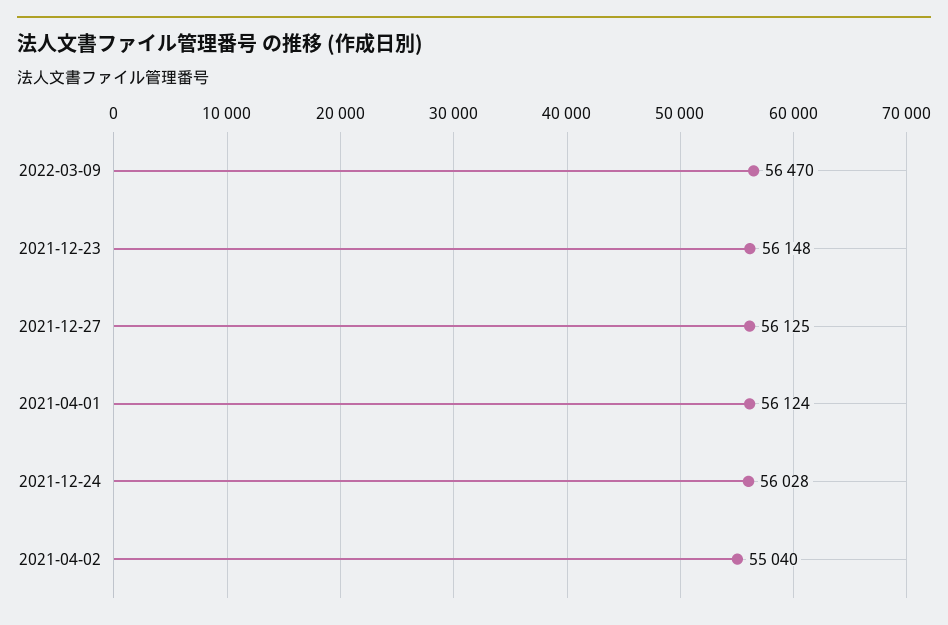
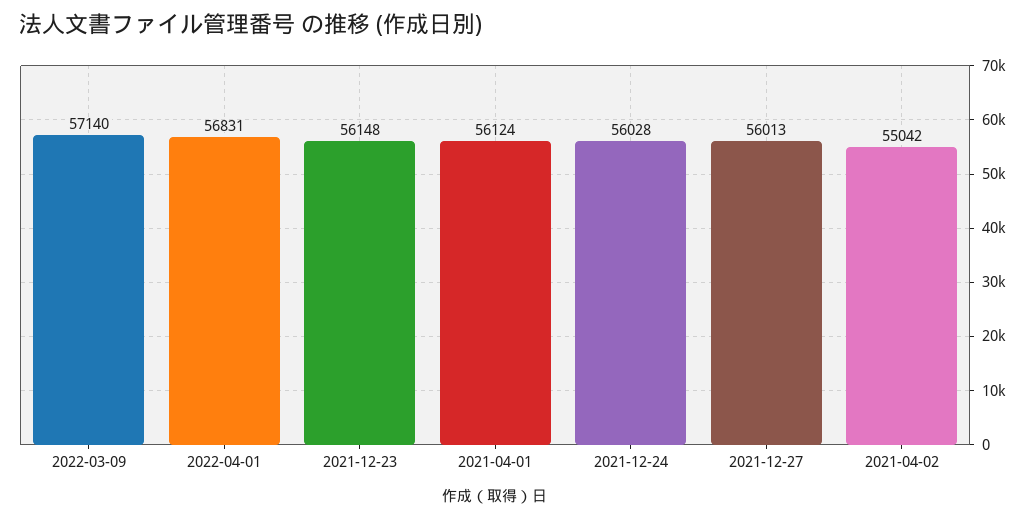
  {
-   "2022-03-09": 56470,
+   "2022-03-09": 57140,
    "2021-12-23": 56148,
-   "2021-12-27": 56125,
+   "2021-12-27": 56013,
    "2021-04-01": 56124,
    "2021-12-24": 56028,
-   "2021-04-02": 55040
+   "2021-04-02": 55042,
+   "2022-04-01": 56831
  }

